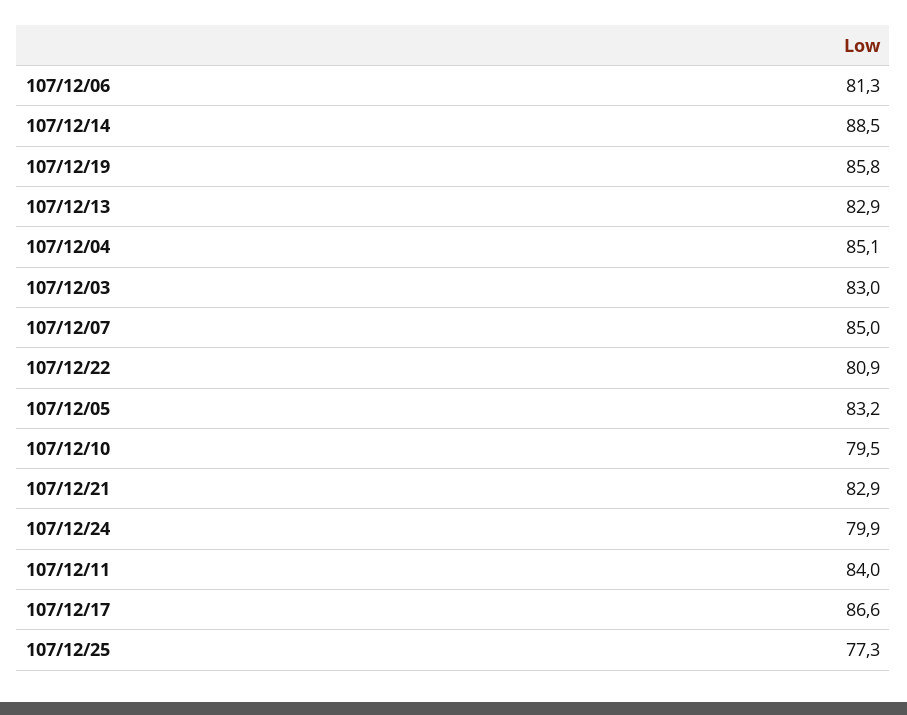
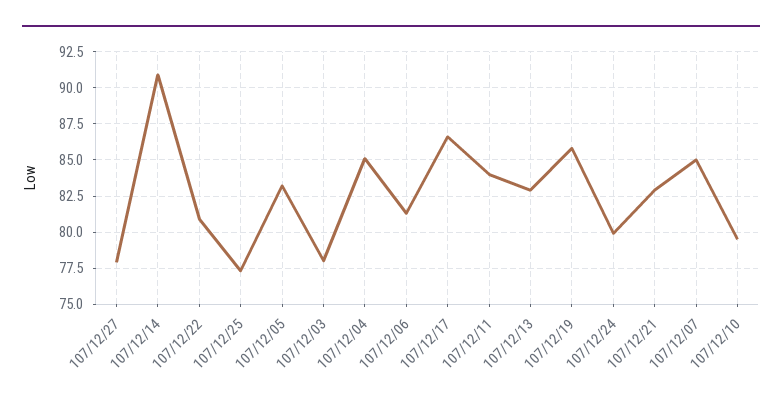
  {
    "107/12/06": 81.3,
-   "107/12/14": 88.5,
+   "107/12/14": 91,
    "107/12/19": 85.8,
    "107/12/13": 82.9,
    "107/12/04": 85.1,
-   "107/12/03": 83,
+   "107/12/03": 78,
    "107/12/07": 85,
    "107/12/22": 80.9,
    "107/12/05": 83.2,
    "107/12/10": 79.5,
    "107/12/21": 82.9,
    "107/12/24": 79.9,
    "107/12/11": 84,
    "107/12/17": 86.6,
-   "107/12/25": 77.3
+   "107/12/25": 77.3,
+   "107/12/27": 78
  }

